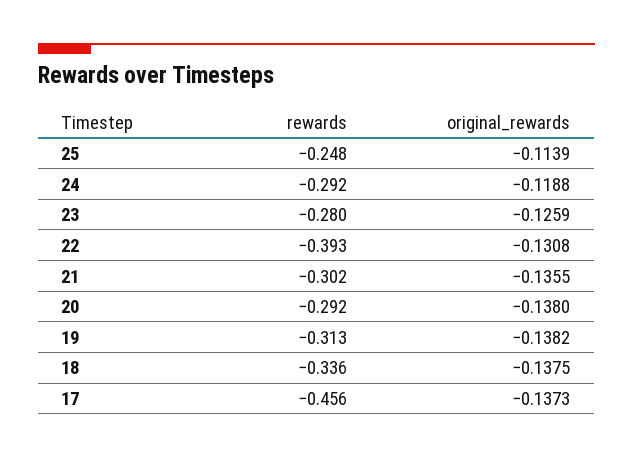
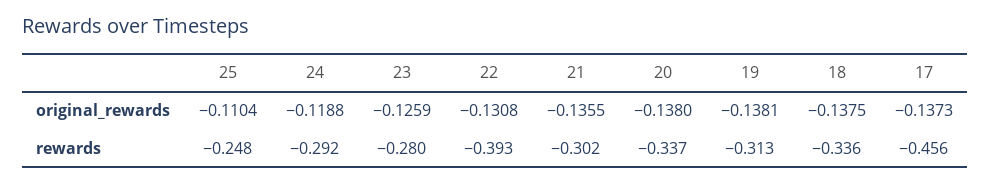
  {
    "rewards": {
      "25": -0.248,
      "24": -0.292,
      "23": -0.28,
      "22": -0.393,
      "21": -0.302,
-     "20": -0.292,
+     "20": -0.337,
      "19": -0.313,
      "18": -0.336,
      "17": -0.456
    },
    "original_rewards": {
-     "25": -0.1139,
+     "25": -0.1104,
      "24": -0.1188,
      "23": -0.1259,
      "22": -0.1308,
      "21": -0.1355,
      "20": -0.138,
-     "19": -0.1382,
+     "19": -0.1381,
      "18": -0.1375,
      "17": -0.1373
    }
  }

